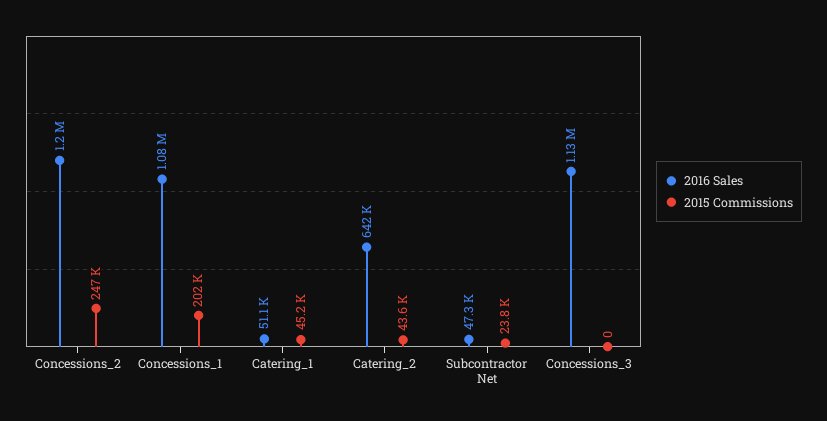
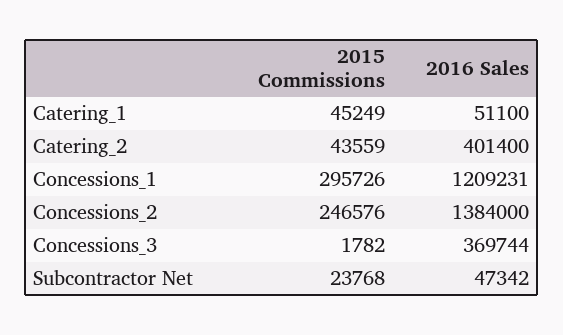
  {
    "2016 Sales": {
-     "Concessions_2": 1200000,
+     "Concessions_2": 1384000,
-     "Concessions_1": 1080000,
+     "Concessions_1": 1209231,
      "Catering_1": 51100,
-     "Catering_2": 642000,
+     "Catering_2": 401400,
      "Subcontractor Net": 47342,
-     "Concessions_3": 1130000
+     "Concessions_3": 369744
    },
    "2015 Commissions": {
      "Concessions_2": 246576,
-     "Concessions_1": 202000,
+     "Concessions_1": 295726,
      "Catering_1": 45249,
      "Catering_2": 43559,
      "Subcontractor Net": 23768,
-     "Concessions_3": 0
+     "Concessions_3": 1782
    }
  }

